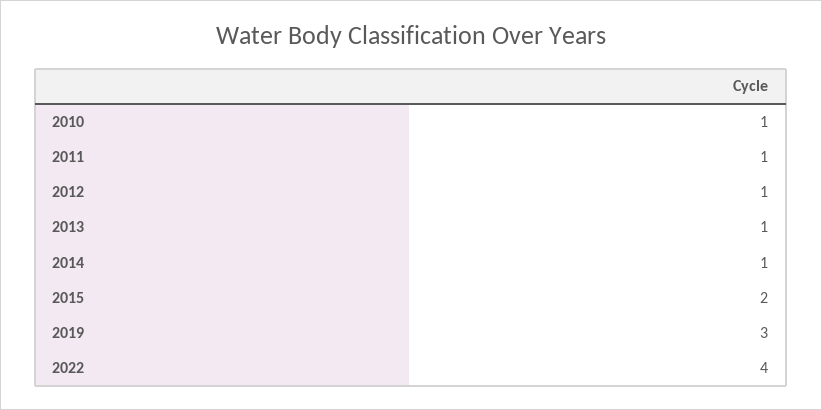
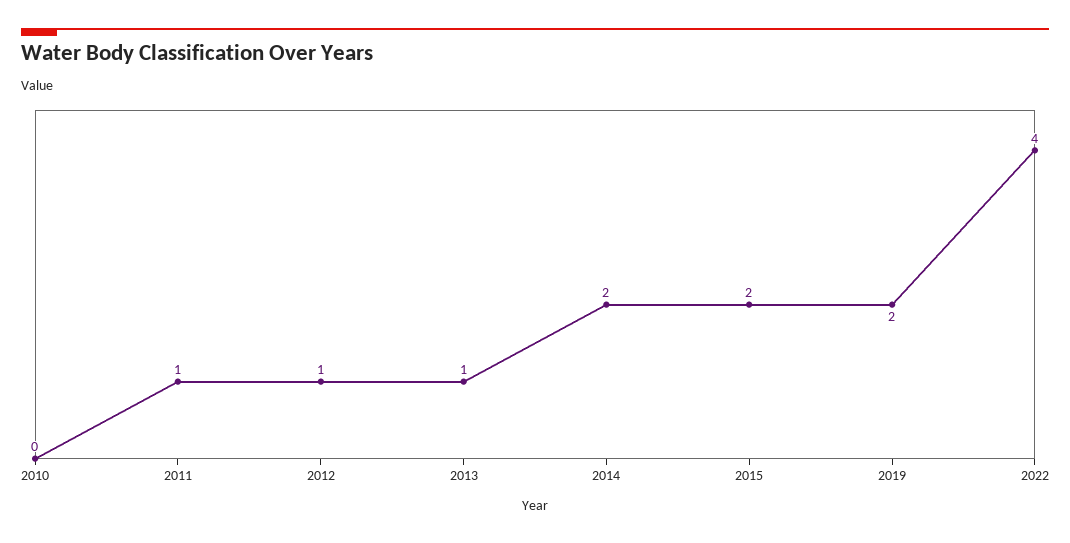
  {
-   "2010": 1,
+   "2010": 0,
    "2011": 1,
    "2012": 1,
    "2013": 1,
-   "2014": 1,
+   "2014": 2,
    "2015": 2,
-   "2019": 3,
+   "2019": 2,
    "2022": 4
  }

